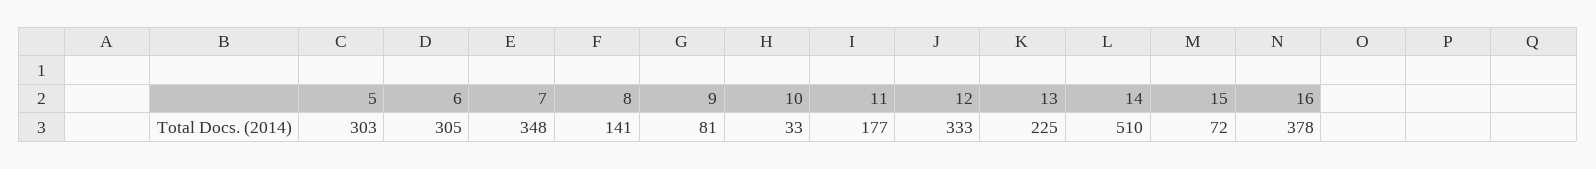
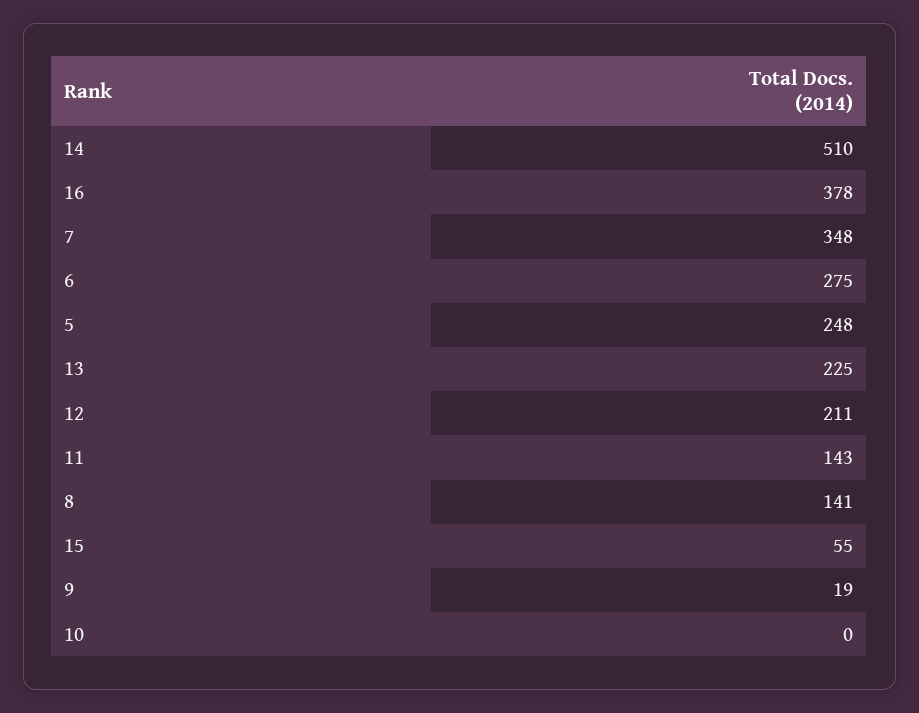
  {
-   "5": 303,
+   "5": 248,
-   "6": 305,
+   "6": 275,
    "7": 348,
    "8": 141,
-   "9": 81,
+   "9": 19,
-   "10": 33,
+   "10": 0,
-   "11": 177,
+   "11": 143,
-   "12": 333,
+   "12": 211,
    "13": 225,
    "14": 510,
-   "15": 72,
+   "15": 55,
    "16": 378
  }

